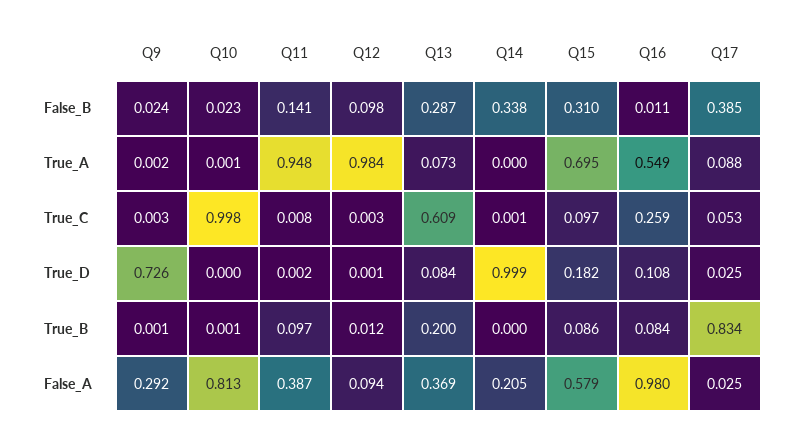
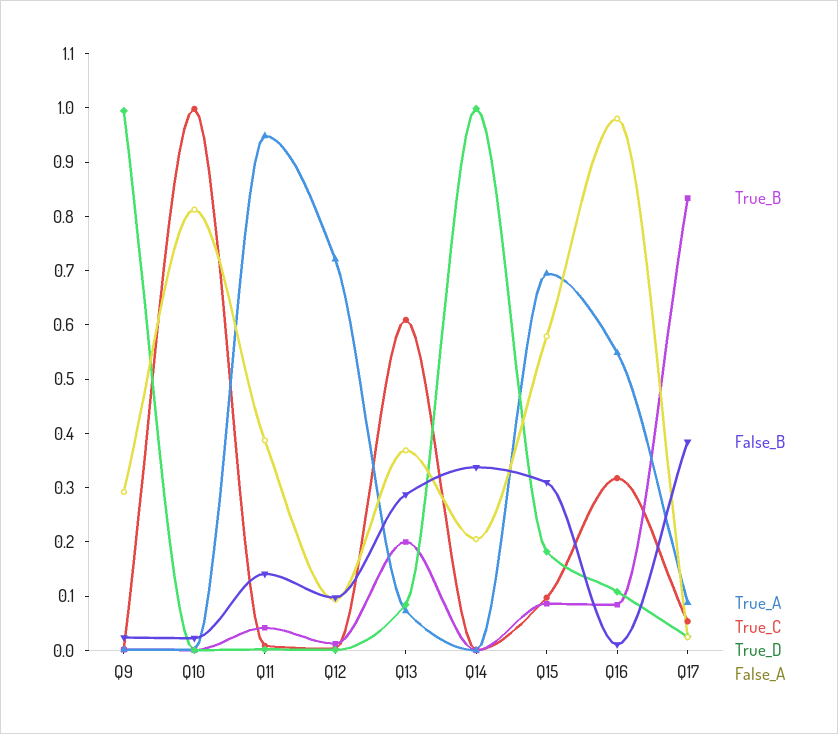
  {
    "False_B": {
      "Q9": 0.024,
      "Q10": 0.023,
      "Q11": 0.141,
      "Q12": 0.098,
      "Q13": 0.287,
      "Q14": 0.338,
      "Q15": 0.31,
      "Q16": 0.011,
      "Q17": 0.385
    },
    "True_A": {
      "Q9": 0.002,
      "Q10": 0.001,
      "Q11": 0.948,
-     "Q12": 0.984,
+     "Q12": 0.72,
      "Q13": 0.073,
      "Q14": 0,
      "Q15": 0.695,
      "Q16": 0.549,
      "Q17": 0.088
    },
    "True_C": {
      "Q9": 0.003,
      "Q10": 0.998,
      "Q11": 0.008,
      "Q12": 0.003,
      "Q13": 0.609,
      "Q14": 0.001,
      "Q15": 0.097,
-     "Q16": 0.259,
+     "Q16": 0.32,
      "Q17": 0.053
    },
    "True_D": {
-     "Q9": 0.726,
+     "Q9": 1,
      "Q10": 0,
      "Q11": 0.002,
      "Q12": 0.001,
      "Q13": 0.084,
      "Q14": 0.999,
      "Q15": 0.182,
      "Q16": 0.108,
      "Q17": 0.025
    },
    "True_B": {
      "Q9": 0.001,
      "Q10": 0.001,
-     "Q11": 0.097,
+     "Q11": 0.04,
      "Q12": 0.012,
      "Q13": 0.2,
      "Q14": 0,
      "Q15": 0.086,
      "Q16": 0.084,
      "Q17": 0.834
    },
    "False_A": {
      "Q9": 0.292,
      "Q10": 0.813,
      "Q11": 0.387,
      "Q12": 0.094,
      "Q13": 0.369,
      "Q14": 0.205,
      "Q15": 0.579,
      "Q16": 0.98,
      "Q17": 0.025
    }
  }

